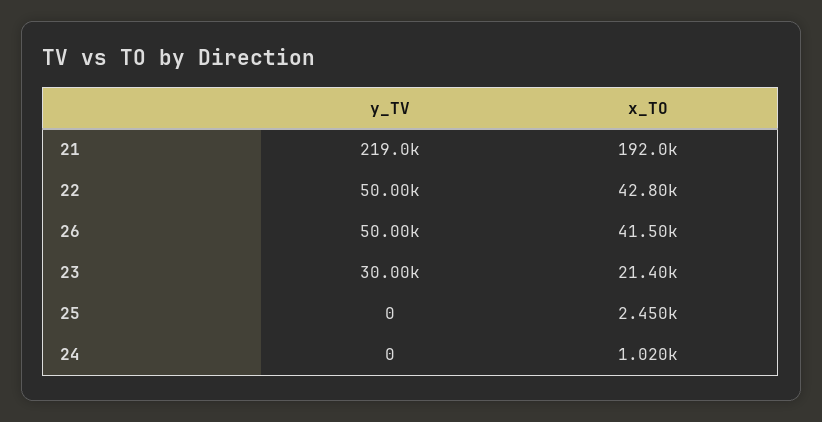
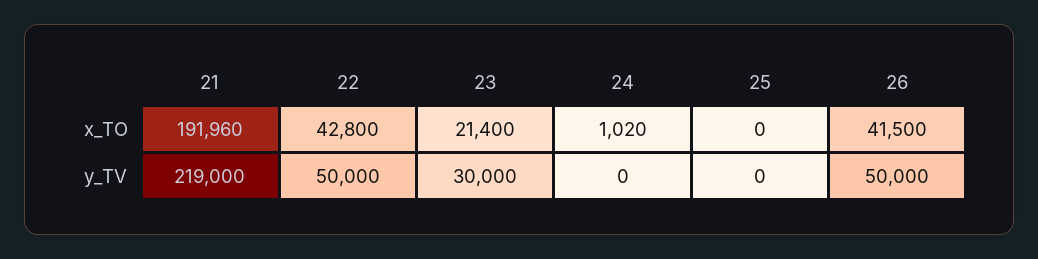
  {
    "y_TV": {
      "21": 219000,
      "22": 50000,
      "26": 50000,
      "23": 30000,
      "25": 0,
      "24": 0
    },
    "x_TO": {
      "21": 191960,
      "22": 42800,
      "26": 41500,
      "23": 21400,
-     "25": 2450,
+     "25": 0,
      "24": 1020
    }
  }

